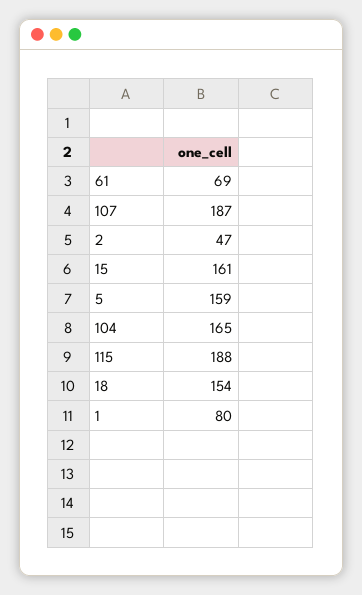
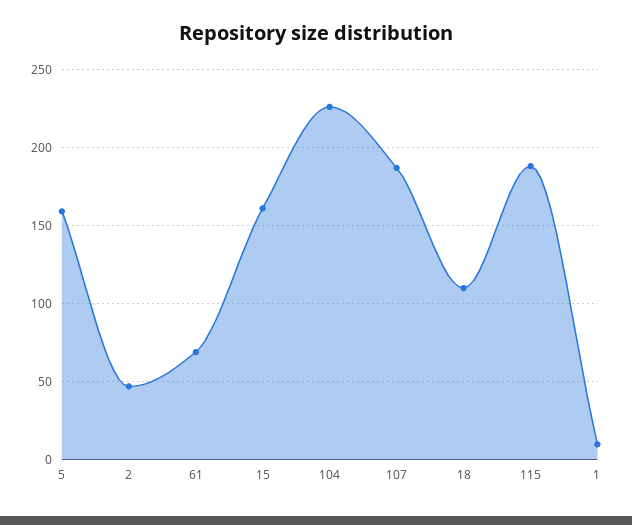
  {
    "61": 69,
    "107": 187,
    "2": 47,
    "15": 161,
    "5": 159,
-   "104": 165,
+   "104": 225,
    "115": 188,
-   "18": 154,
+   "18": 110,
-   "1": 80
+   "1": 10
  }

